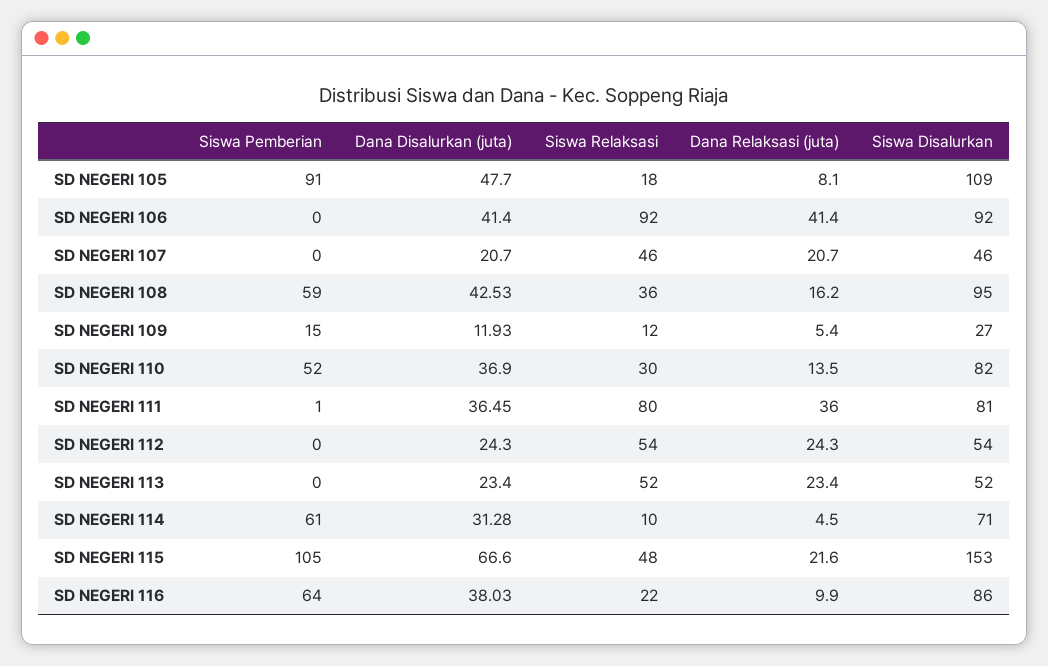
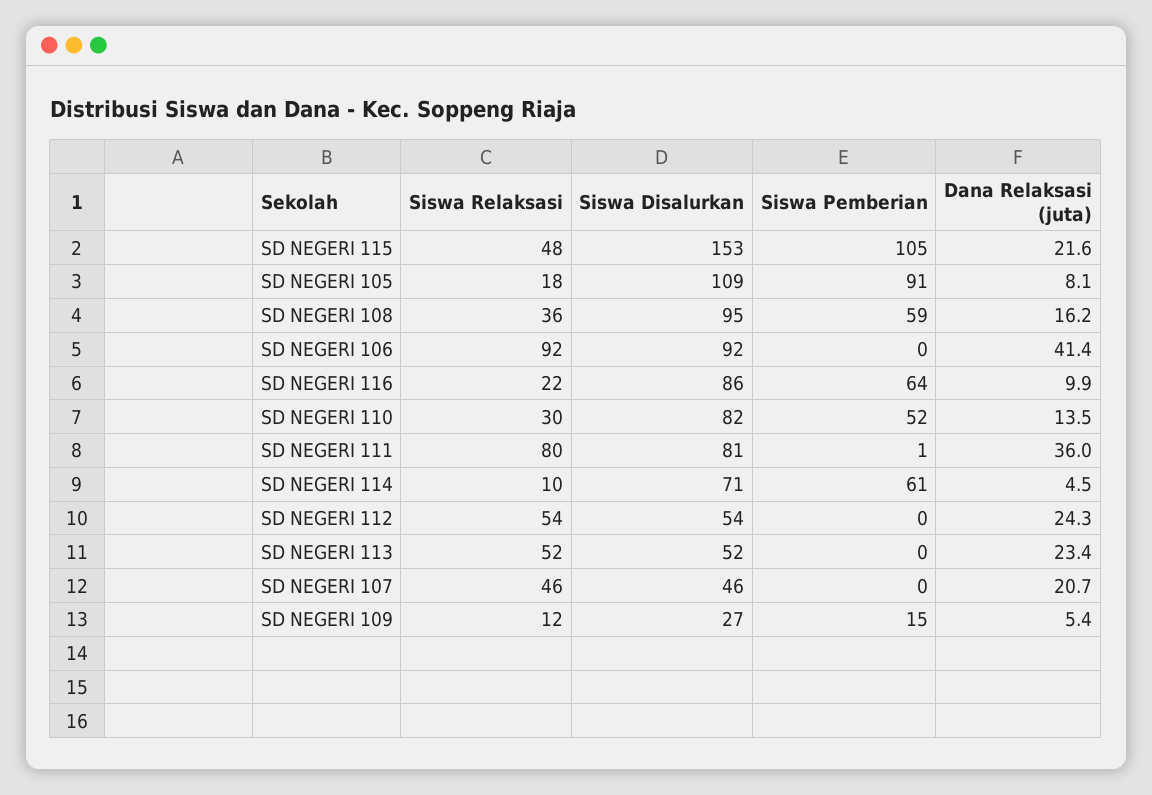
  {
    "Siswa Pemberian": {
      "SD NEGERI 105": 91,
      "SD NEGERI 106": 0,
      "SD NEGERI 107": 0,
      "SD NEGERI 108": 59,
      "SD NEGERI 109": 15,
      "SD NEGERI 110": 52,
      "SD NEGERI 111": 1,
      "SD NEGERI 112": 0,
      "SD NEGERI 113": 0,
      "SD NEGERI 114": 61,
      "SD NEGERI 115": 105,
      "SD NEGERI 116": 64
    },
-   "Dana Disalurkan (juta)": {
-     "SD NEGERI 105": 47.7,
-     "SD NEGERI 106": 41.4,
-     "SD NEGERI 107": 20.7,
-     "SD NEGERI 108": 42.53,
-     "SD NEGERI 109": 11.93,
-     "SD NEGERI 110": 36.9,
-     "SD NEGERI 111": 36.45,
-     "SD NEGERI 112": 24.3,
-     "SD NEGERI 113": 23.4,
-     "SD NEGERI 114": 31.28,
-     "SD NEGERI 115": 66.6,
-     "SD NEGERI 116": 38.03
-   },
    "Siswa Relaksasi": {
      "SD NEGERI 105": 18,
      "SD NEGERI 106": 92,
      "SD NEGERI 107": 46,
      "SD NEGERI 108": 36,
      "SD NEGERI 109": 12,
      "SD NEGERI 110": 30,
      "SD NEGERI 111": 80,
      "SD NEGERI 112": 54,
      "SD NEGERI 113": 52,
      "SD NEGERI 114": 10,
      "SD NEGERI 115": 48,
      "SD NEGERI 116": 22
    },
    "Dana Relaksasi (juta)": {
      "SD NEGERI 105": 8.1,
      "SD NEGERI 106": 41.4,
      "SD NEGERI 107": 20.7,
      "SD NEGERI 108": 16.2,
      "SD NEGERI 109": 5.4,
      "SD NEGERI 110": 13.5,
      "SD NEGERI 111": 36,
      "SD NEGERI 112": 24.3,
      "SD NEGERI 113": 23.4,
      "SD NEGERI 114": 4.5,
      "SD NEGERI 115": 21.6,
      "SD NEGERI 116": 9.9
    },
    "Siswa Disalurkan": {
      "SD NEGERI 105": 109,
      "SD NEGERI 106": 92,
      "SD NEGERI 107": 46,
      "SD NEGERI 108": 95,
      "SD NEGERI 109": 27,
      "SD NEGERI 110": 82,
      "SD NEGERI 111": 81,
      "SD NEGERI 112": 54,
      "SD NEGERI 113": 52,
      "SD NEGERI 114": 71,
      "SD NEGERI 115": 153,
      "SD NEGERI 116": 86
    }
  }

